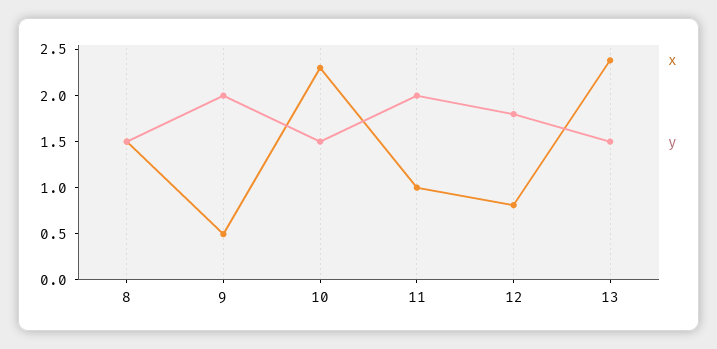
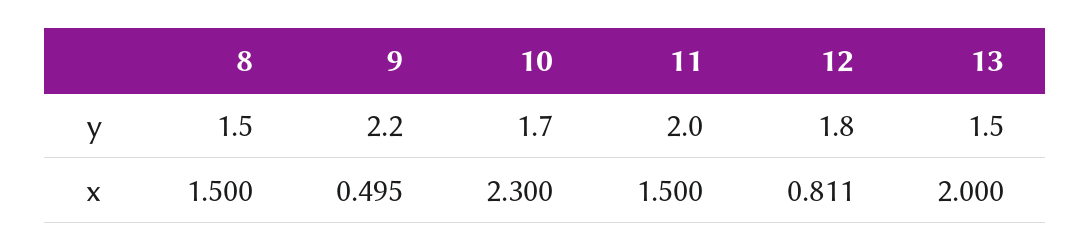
  {
    "x": {
      "8": 1.5,
      "9": 0.495,
      "10": 2.3,
-     "11": 1,
+     "11": 1.5,
      "12": 0.811,
-     "13": 2.4
+     "13": 2
    },
    "y": {
      "8": 1.5,
-     "9": 2,
+     "9": 2.2,
-     "10": 1.5,
+     "10": 1.7,
      "11": 2,
      "12": 1.8,
      "13": 1.5
    }
  }

